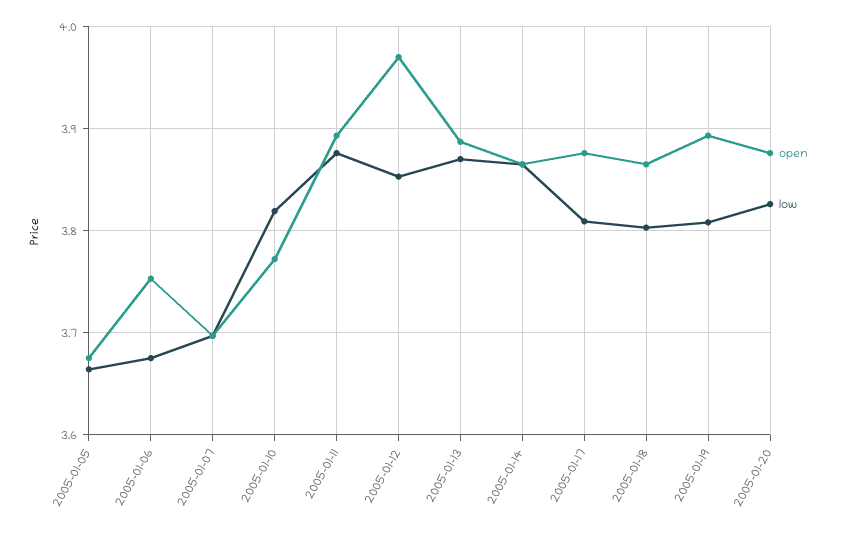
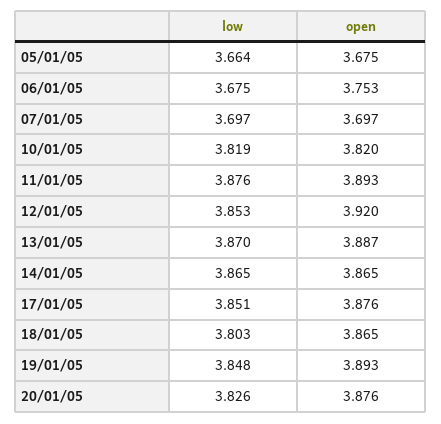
  {
    "open": {
      "2005-01-05": 3.675,
      "2005-01-06": 3.753,
      "2005-01-07": 3.697,
-     "2005-01-10": 3.77,
+     "2005-01-10": 3.82,
      "2005-01-11": 3.893,
-     "2005-01-12": 3.97,
+     "2005-01-12": 3.92,
      "2005-01-13": 3.887,
      "2005-01-14": 3.865,
      "2005-01-17": 3.876,
      "2005-01-18": 3.865,
      "2005-01-19": 3.893,
      "2005-01-20": 3.876
    },
    "low": {
      "2005-01-05": 3.664,
      "2005-01-06": 3.675,
      "2005-01-07": 3.697,
      "2005-01-10": 3.819,
      "2005-01-11": 3.876,
      "2005-01-12": 3.853,
      "2005-01-13": 3.87,
      "2005-01-14": 3.865,
-     "2005-01-17": 3.81,
+     "2005-01-17": 3.851,
      "2005-01-18": 3.803,
-     "2005-01-19": 3.81,
+     "2005-01-19": 3.848,
      "2005-01-20": 3.826
    }
  }

